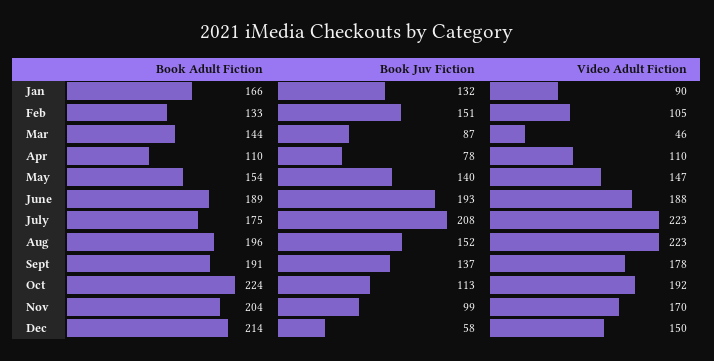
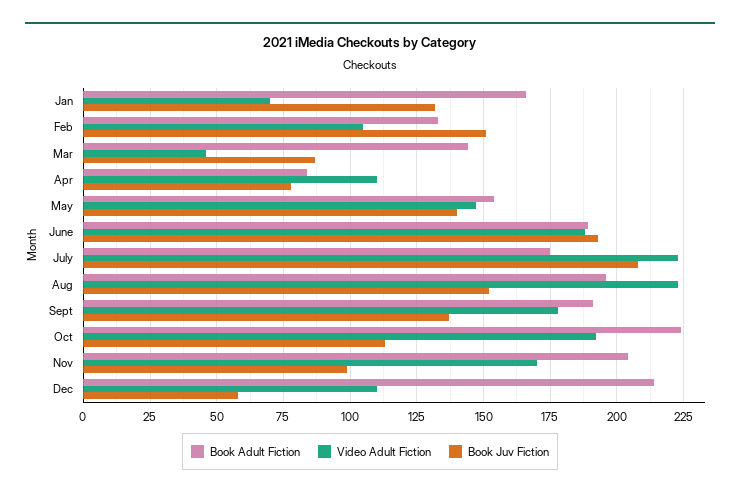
  {
    "Book Adult Fiction": {
      "Jan": 166,
      "Feb": 133,
      "Mar": 144,
-     "Apr": 110,
+     "Apr": 85,
      "May": 154,
      "June": 189,
      "July": 175,
      "Aug": 196,
      "Sept": 191,
      "Oct": 224,
      "Nov": 204,
      "Dec": 214
    },
    "Book Juv Fiction": {
      "Jan": 132,
      "Feb": 151,
      "Mar": 87,
      "Apr": 78,
      "May": 140,
      "June": 193,
      "July": 208,
      "Aug": 152,
      "Sept": 137,
      "Oct": 113,
      "Nov": 99,
      "Dec": 58
    },
    "Video Adult Fiction": {
-     "Jan": 90,
+     "Jan": 70,
      "Feb": 105,
      "Mar": 46,
      "Apr": 110,
      "May": 147,
      "June": 188,
      "July": 223,
      "Aug": 223,
      "Sept": 178,
      "Oct": 192,
      "Nov": 170,
-     "Dec": 150
+     "Dec": 110
    }
  }

